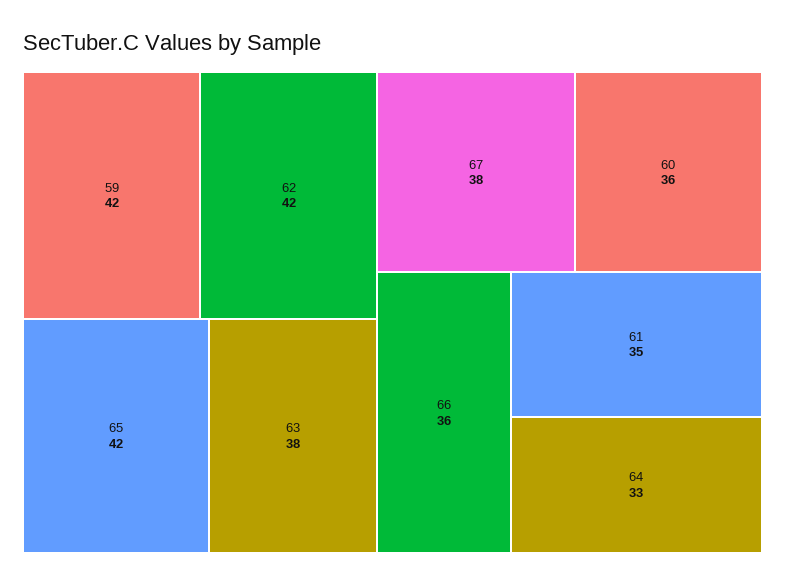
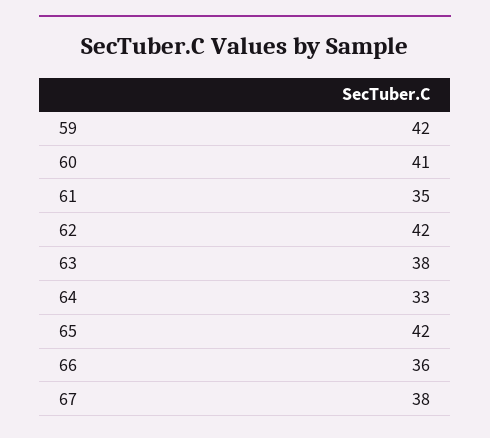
  {
    "59": 42,
    "62": 42,
    "65": 42,
    "63": 38,
    "67": 38,
-   "60": 36,
+   "60": 41,
    "66": 36,
    "61": 35,
    "64": 33
  }

